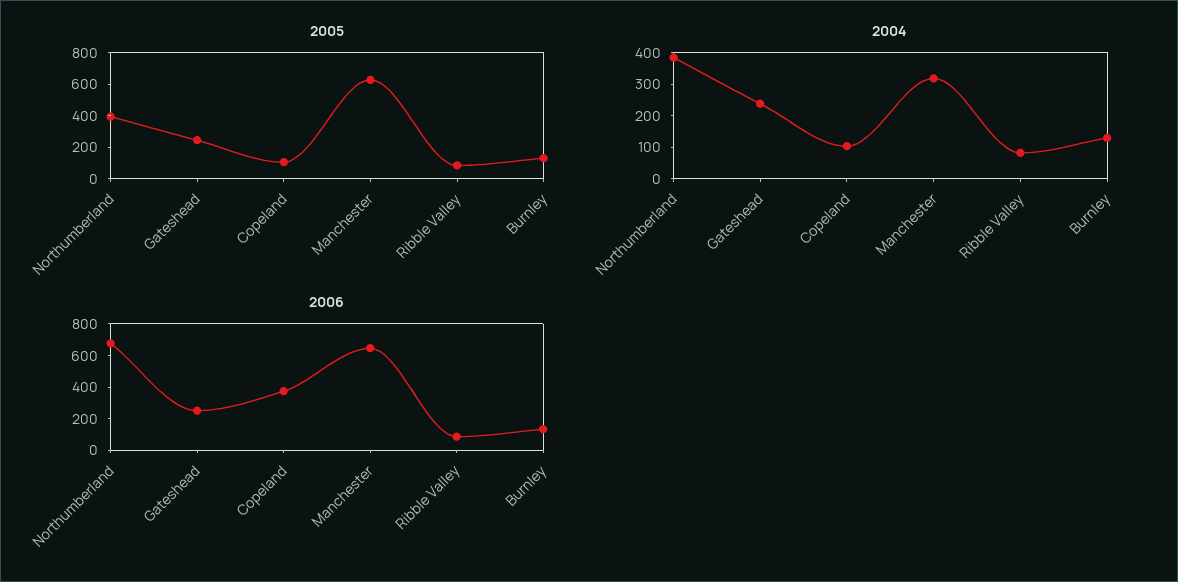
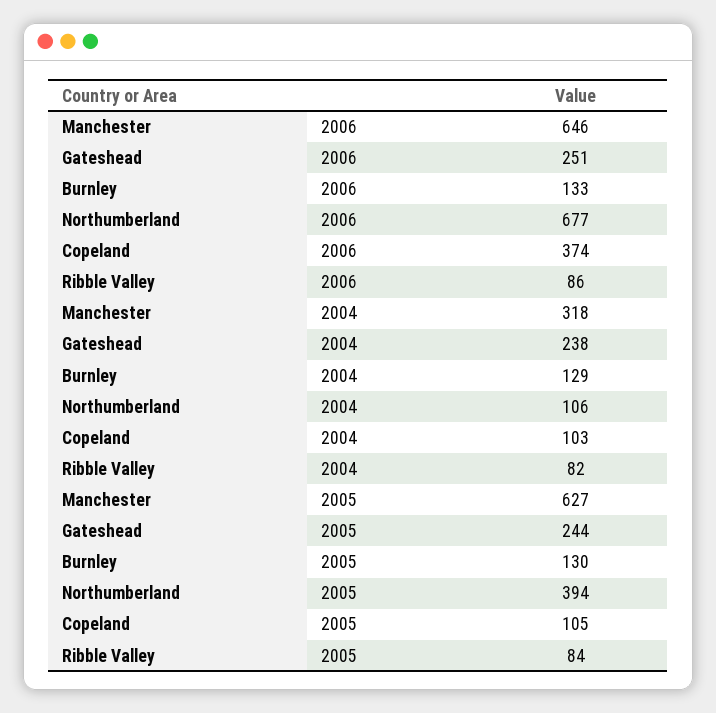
  {
    "2005": {
      "Northumberland": 394,
      "Gateshead": 244,
      "Copeland": 105,
      "Manchester": 627,
      "Ribble Valley": 84,
      "Burnley": 130
    },
    "2004": {
-     "Northumberland": 400,
+     "Northumberland": 106,
      "Gateshead": 238,
      "Copeland": 103,
      "Manchester": 318,
      "Ribble Valley": 82,
      "Burnley": 129
    },
    "2006": {
      "Northumberland": 677,
      "Gateshead": 251,
      "Copeland": 374,
      "Manchester": 646,
      "Ribble Valley": 86,
      "Burnley": 133
    }
  }

